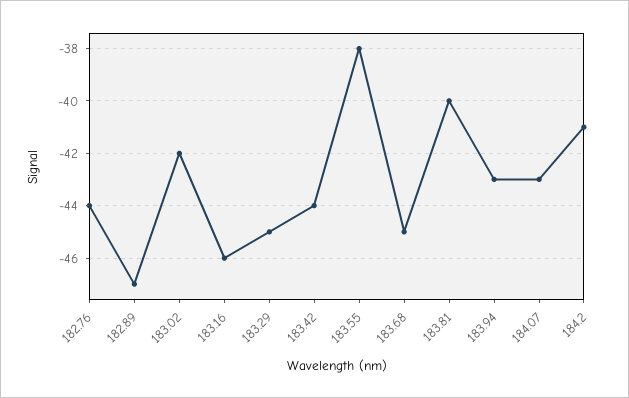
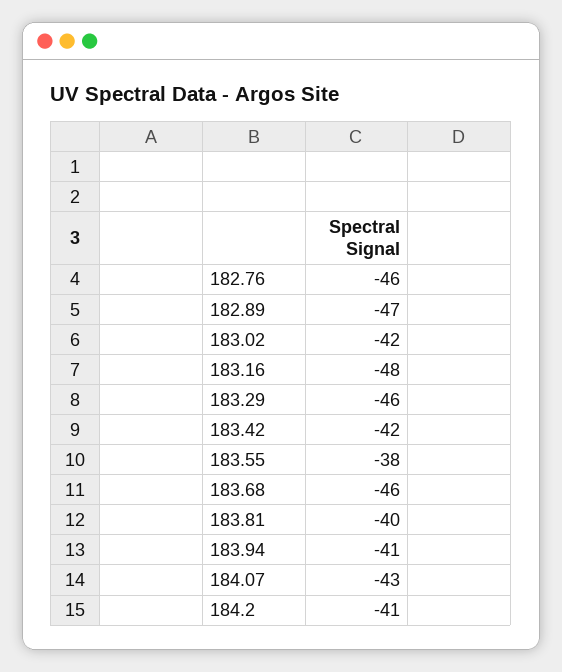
  {
-   "182.76": -44,
+   "182.76": -46,
    "182.89": -47,
    "183.02": -42,
-   "183.16": -46,
+   "183.16": -48,
-   "183.29": -45,
+   "183.29": -46,
-   "183.42": -44,
+   "183.42": -42,
    "183.55": -38,
-   "183.68": -45,
+   "183.68": -46,
    "183.81": -40,
-   "183.94": -43,
+   "183.94": -41,
    "184.07": -43,
    "184.2": -41
  }

